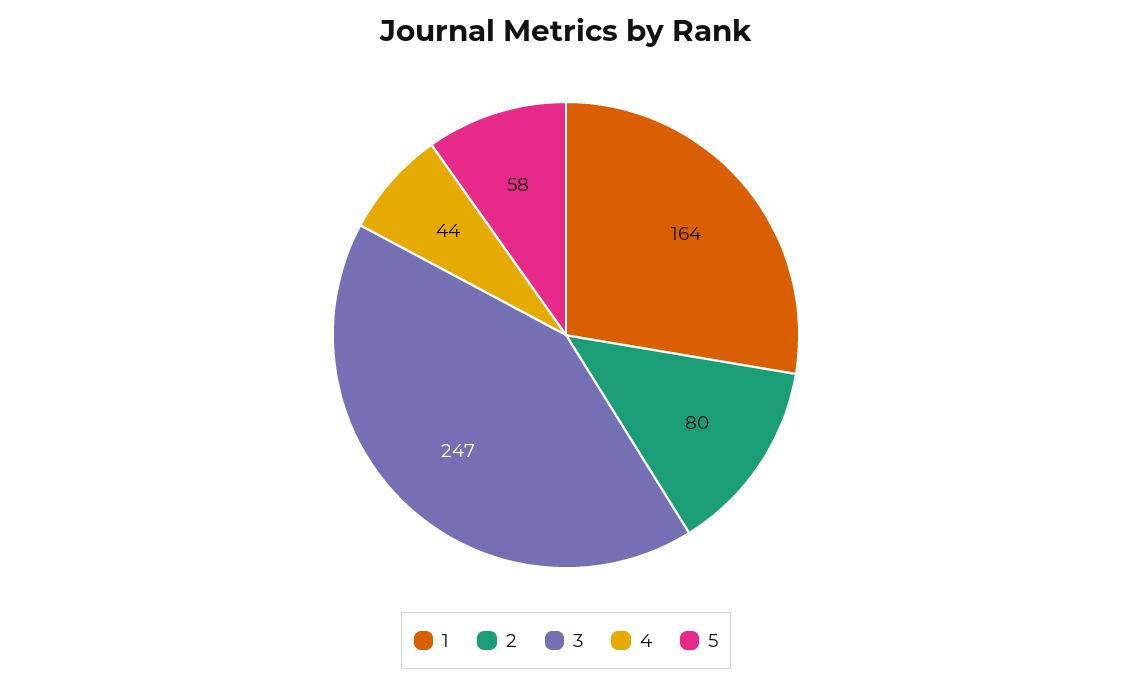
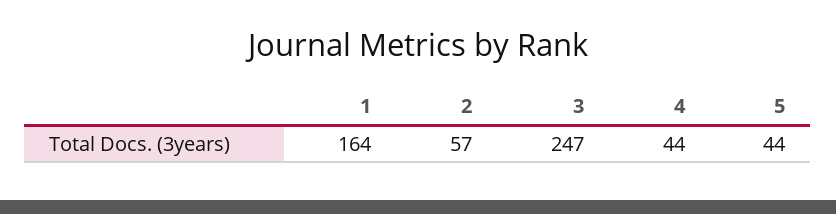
  {
    "1": 164,
-   "2": 80,
+   "2": 57,
    "3": 247,
    "4": 44,
-   "5": 58
+   "5": 44
  }

